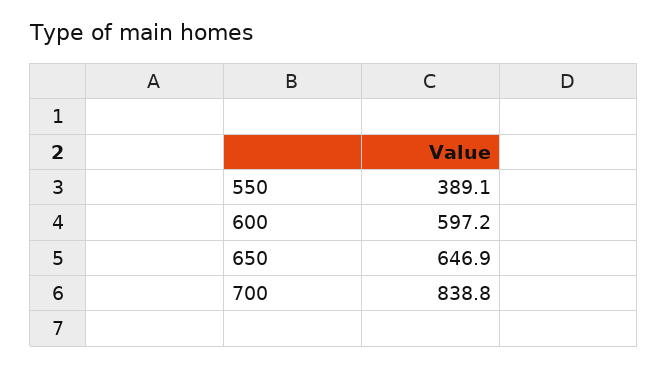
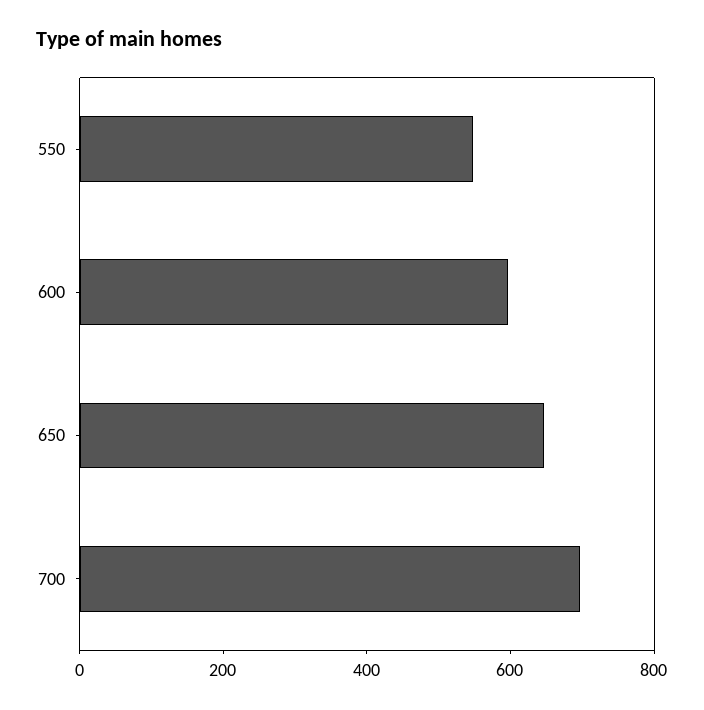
  {
-   "550": 389.1,
+   "550": 550,
    "600": 597.2,
    "650": 646.9,
-   "700": 838.8
+   "700": 700
  }

